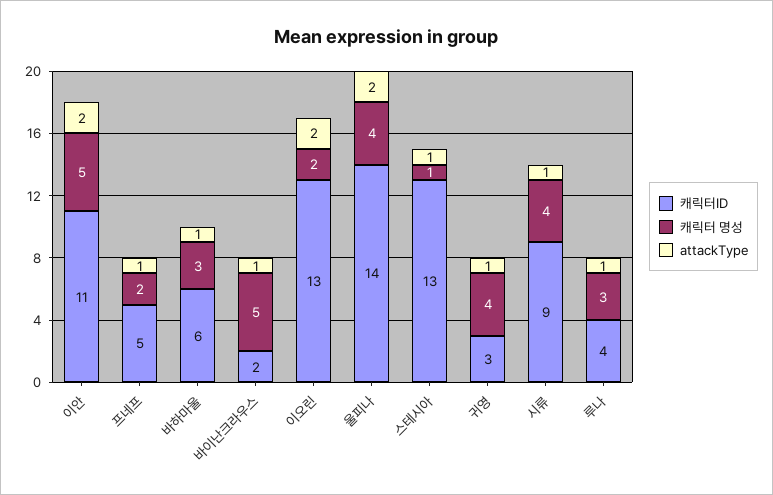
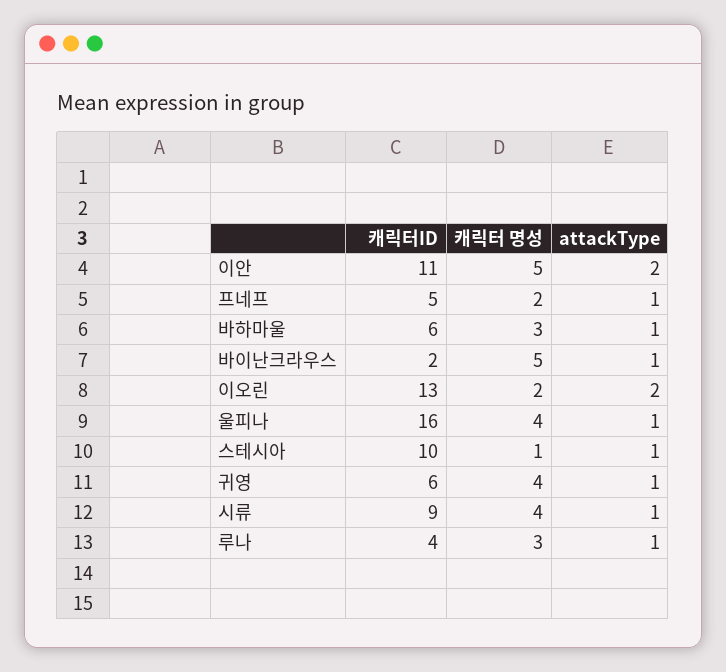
  {
    "캐릭터ID": {
      "이안": 11,
      "프네프": 5,
      "바하마울": 6,
      "바이난크라우스": 2,
      "이오린": 13,
-     "울피나": 14,
+     "울피나": 16,
-     "스테시아": 13,
+     "스테시아": 10,
-     "귀영": 3,
+     "귀영": 6,
      "시류": 9,
      "루나": 4
    },
    "캐릭터 명성": {
      "이안": 5,
      "프네프": 2,
      "바하마울": 3,
      "바이난크라우스": 5,
      "이오린": 2,
      "울피나": 4,
      "스테시아": 1,
      "귀영": 4,
      "시류": 4,
      "루나": 3
    },
    "attackType": {
      "이안": 2,
      "프네프": 1,
      "바하마울": 1,
      "바이난크라우스": 1,
      "이오린": 2,
-     "울피나": 2,
+     "울피나": 1,
      "스테시아": 1,
      "귀영": 1,
      "시류": 1,
      "루나": 1
    }
  }

